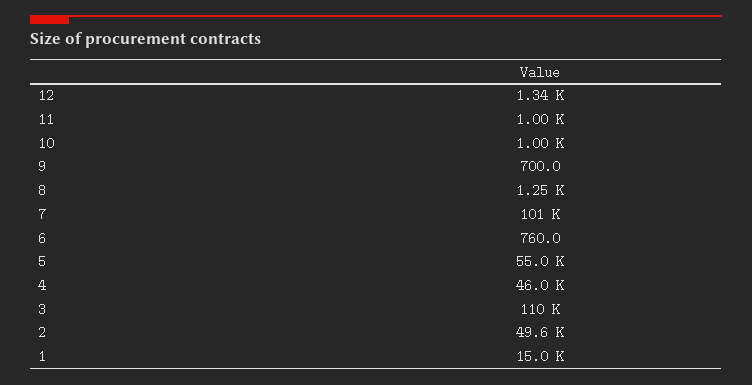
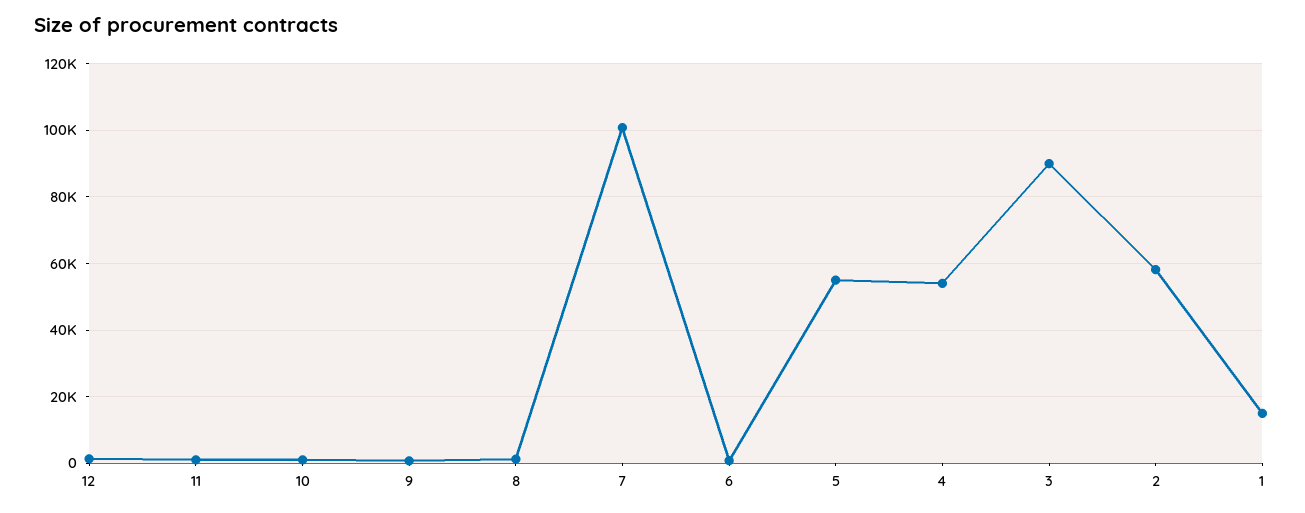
  {
    "12": 1340,
    "11": 1000,
    "10": 1000,
    "9": 700,
    "8": 1250,
    "7": 101000,
    "6": 760,
    "5": 55000,
-   "4": 46000,
+   "4": 54000,
-   "3": 110000,
+   "3": 90000,
-   "2": 49600,
+   "2": 58000,
    "1": 15000
  }

